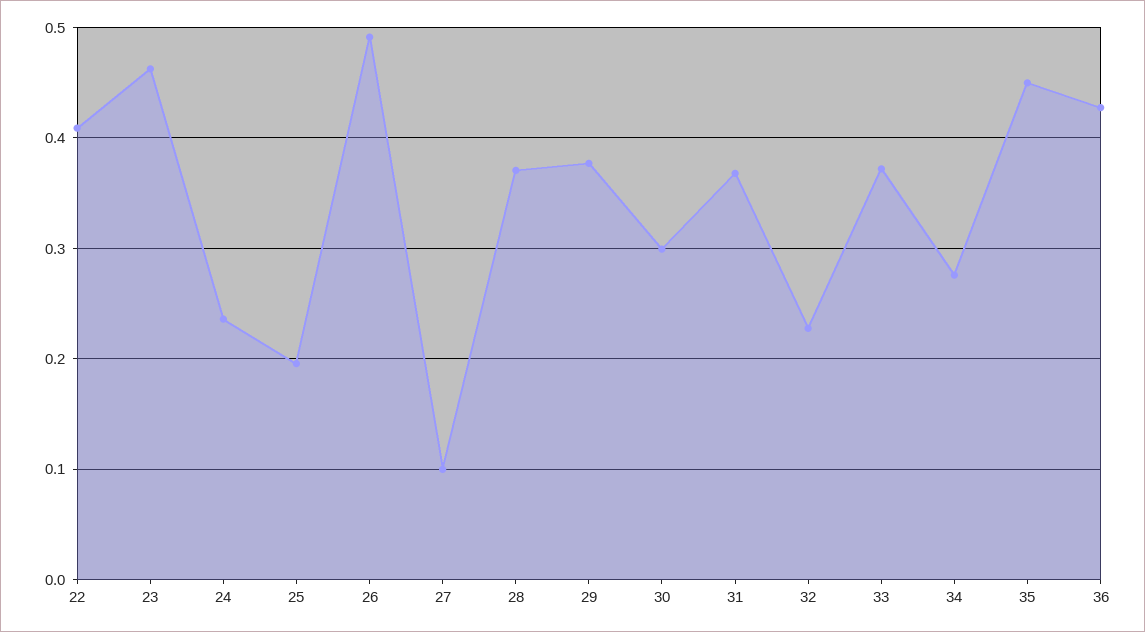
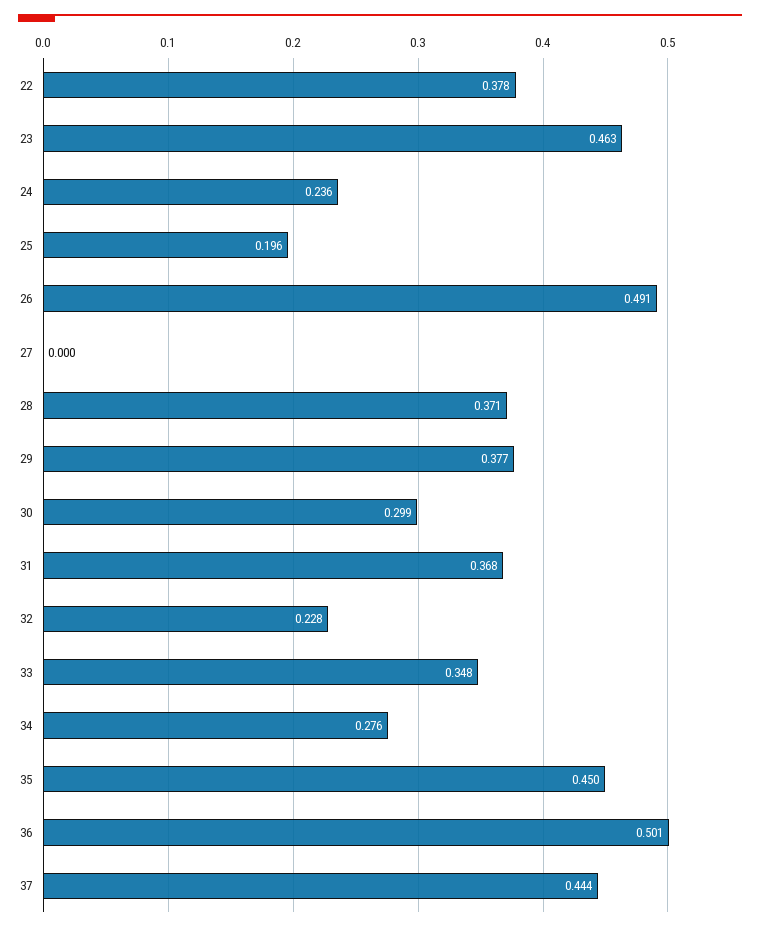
  {
-   "22": 0.41,
+   "22": 0.378,
    "23": 0.463,
    "24": 0.236,
    "25": 0.196,
    "26": 0.491,
-   "27": 0.1,
+   "27": 0,
    "28": 0.371,
    "29": 0.377,
    "30": 0.299,
    "31": 0.368,
    "32": 0.228,
-   "33": 0.37,
+   "33": 0.348,
    "34": 0.276,
    "35": 0.45,
-   "36": 0.43
+   "36": 0.501,
+   "37": 0.444
  }

